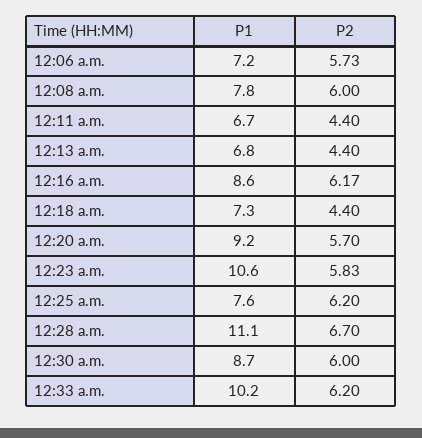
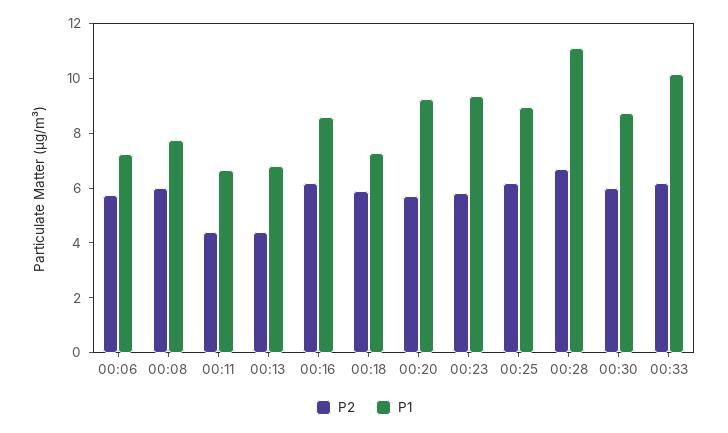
  {
    "P1": {
      "12:06 a.m.": 7.2,
      "12:08 a.m.": 7.8,
      "12:11 a.m.": 6.7,
      "12:13 a.m.": 6.8,
      "12:16 a.m.": 8.6,
      "12:18 a.m.": 7.3,
      "12:20 a.m.": 9.2,
-     "12:23 a.m.": 10.6,
+     "12:23 a.m.": 9.5,
-     "12:25 a.m.": 7.6,
+     "12:25 a.m.": 9,
      "12:28 a.m.": 11.1,
      "12:30 a.m.": 8.7,
      "12:33 a.m.": 10.2
    },
    "P2": {
      "12:06 a.m.": 5.73,
      "12:08 a.m.": 6,
      "12:11 a.m.": 4.4,
      "12:13 a.m.": 4.4,
      "12:16 a.m.": 6.17,
-     "12:18 a.m.": 4.4,
+     "12:18 a.m.": 6,
      "12:20 a.m.": 5.7,
      "12:23 a.m.": 5.83,
      "12:25 a.m.": 6.2,
      "12:28 a.m.": 6.7,
      "12:30 a.m.": 6,
      "12:33 a.m.": 6.2
    }
  }

